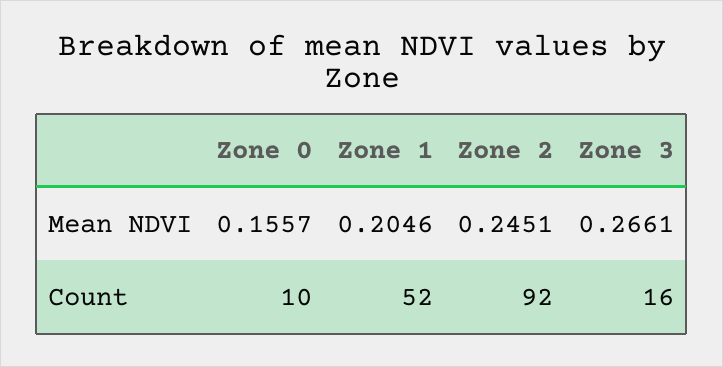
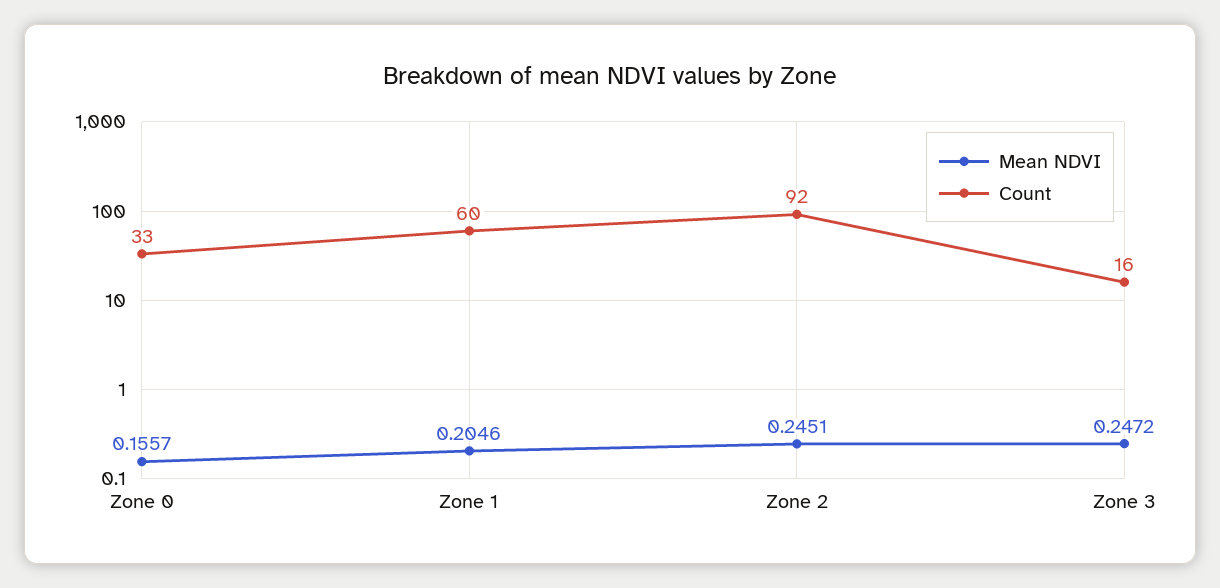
  {
    "Mean NDVI": {
      "Zone 0": 0.1557,
      "Zone 1": 0.2046,
      "Zone 2": 0.2451,
-     "Zone 3": 0.2661
+     "Zone 3": 0.2472
    },
    "Count": {
-     "Zone 0": 10,
+     "Zone 0": 33,
-     "Zone 1": 52,
+     "Zone 1": 60,
      "Zone 2": 92,
      "Zone 3": 16
    }
  }

